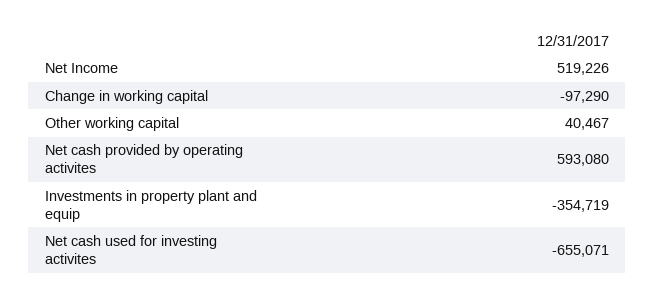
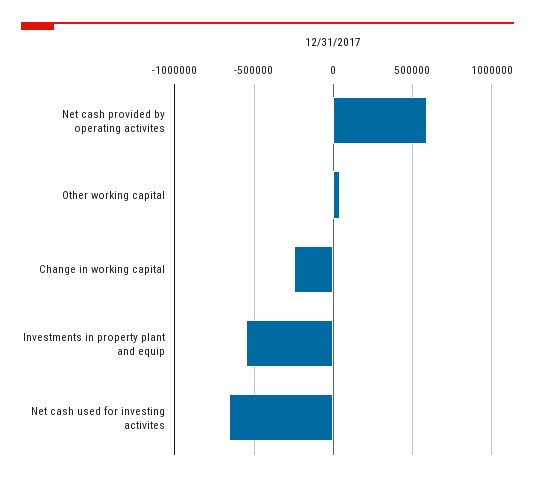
  {
-   "Net Income": 519226,
-   "Change in working capital": -97290,
+   "Change in working capital": -250000,
    "Other working capital": 40467,
    "Net cash provided by operating activites": 593080,
-   "Investments in property plant and equip": -354719,
+   "Investments in property plant and equip": -550000,
    "Net cash used for investing activites": -655071
  }

